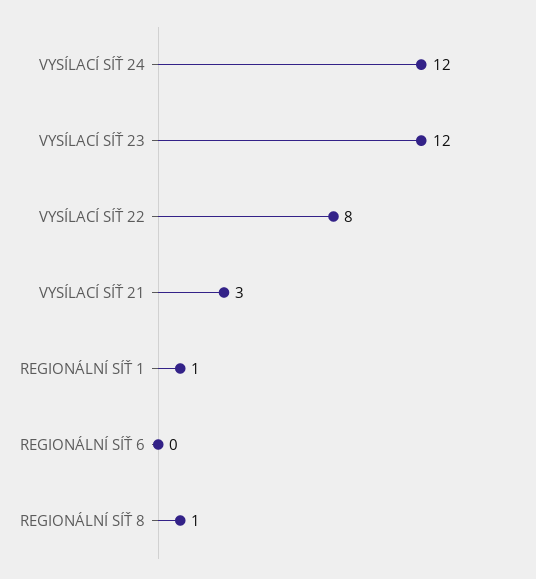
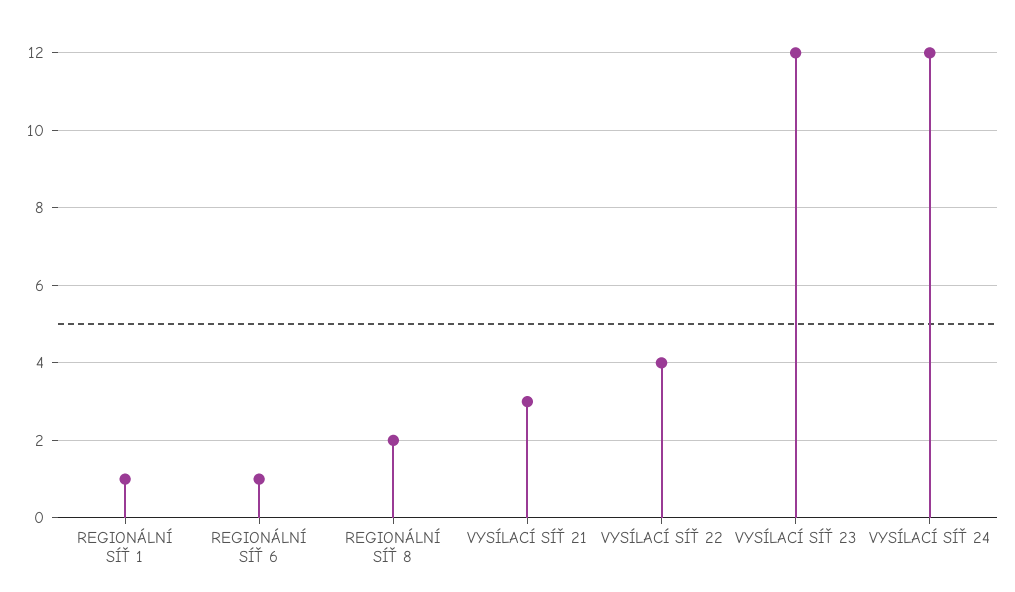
  {
    "VYSÍLACÍ SÍŤ 24": 12,
    "VYSÍLACÍ SÍŤ 23": 12,
-   "VYSÍLACÍ SÍŤ 22": 8,
+   "VYSÍLACÍ SÍŤ 22": 4,
    "VYSÍLACÍ SÍŤ 21": 3,
    "REGIONÁLNÍ SÍŤ 1": 1,
-   "REGIONÁLNÍ SÍŤ 6": 0,
+   "REGIONÁLNÍ SÍŤ 6": 1,
-   "REGIONÁLNÍ SÍŤ 8": 1
+   "REGIONÁLNÍ SÍŤ 8": 2
  }

